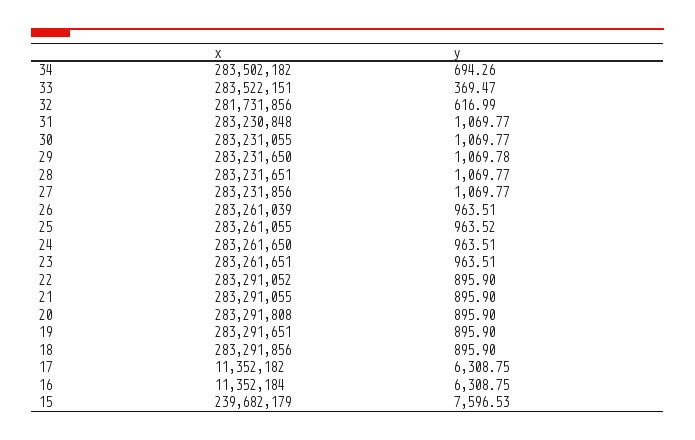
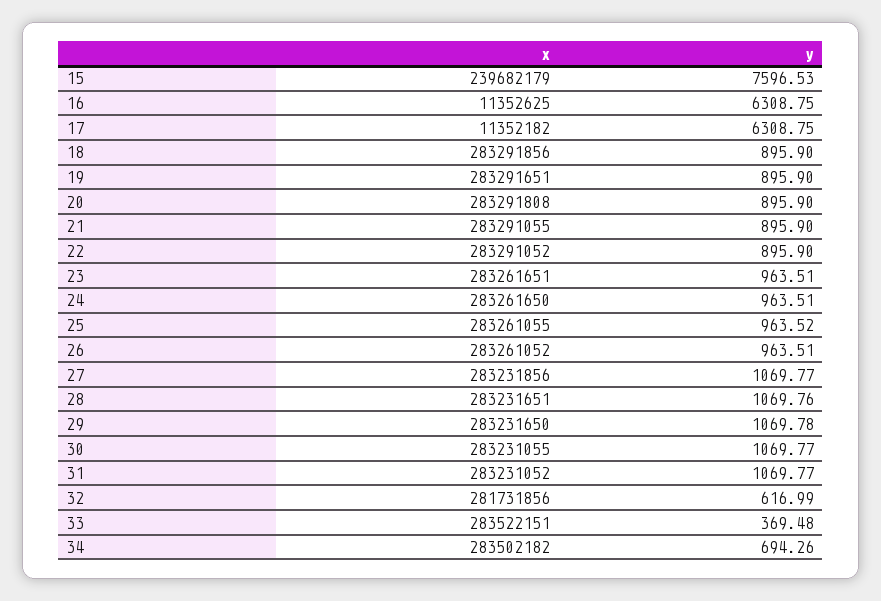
  {
    "x": {
      "34": 283502182,
      "33": 283522151,
      "32": 281731856,
-     "31": 283230848,
+     "31": 283231052,
      "30": 283231055,
      "29": 283231650,
      "28": 283231651,
      "27": 283231856,
-     "26": 283261039,
+     "26": 283261052,
      "25": 283261055,
      "24": 283261650,
      "23": 283261651,
      "22": 283291052,
      "21": 283291055,
      "20": 283291808,
      "19": 283291651,
      "18": 283291856,
      "17": 11352182,
-     "16": 11352184,
+     "16": 11352625,
      "15": 239682179
    },
    "y": {
      "34": 694.26,
-     "33": 369.47,
+     "33": 369.48,
      "32": 616.99,
      "31": 1069.77,
      "30": 1069.77,
      "29": 1069.78,
-     "28": 1069.77,
+     "28": 1069.76,
      "27": 1069.77,
      "26": 963.51,
      "25": 963.52,
      "24": 963.51,
      "23": 963.51,
      "22": 895.9,
      "21": 895.9,
      "20": 895.9,
      "19": 895.9,
      "18": 895.9,
      "17": 6308.75,
      "16": 6308.75,
      "15": 7596.53
    }
  }

